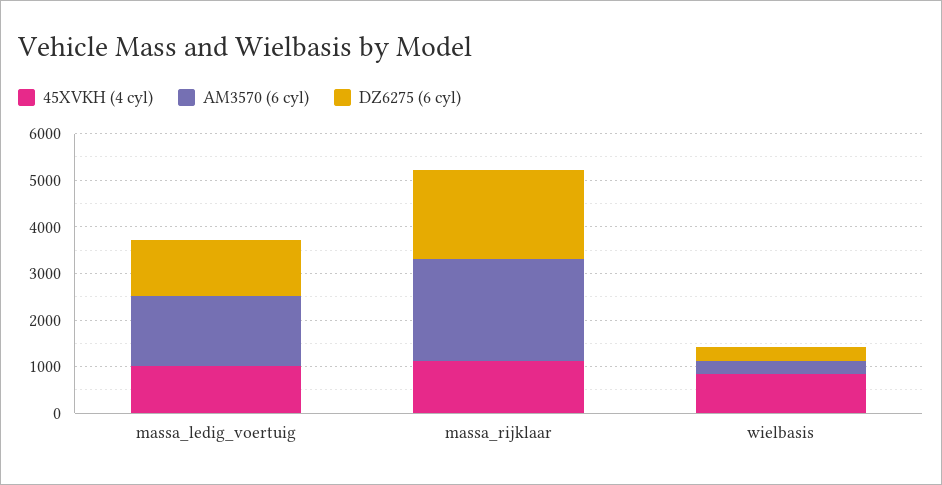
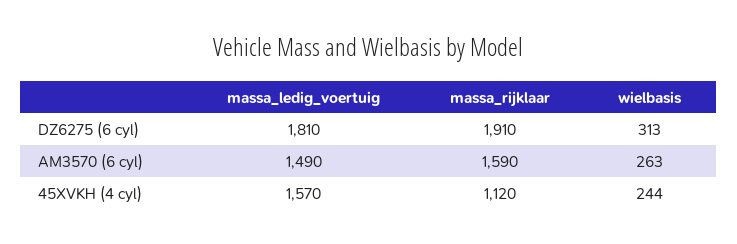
  {
    "45XVKH (4 cyl)": {
-     "massa_ledig_voertuig": 1000,
+     "massa_ledig_voertuig": 1570,
      "massa_rijklaar": 1120,
-     "wielbasis": 800
+     "wielbasis": 244
    },
    "AM3570 (6 cyl)": {
      "massa_ledig_voertuig": 1490,
-     "massa_rijklaar": 2200,
+     "massa_rijklaar": 1590,
      "wielbasis": 263
    },
    "DZ6275 (6 cyl)": {
-     "massa_ledig_voertuig": 1200,
+     "massa_ledig_voertuig": 1810,
      "massa_rijklaar": 1910,
      "wielbasis": 313
    }
  }

